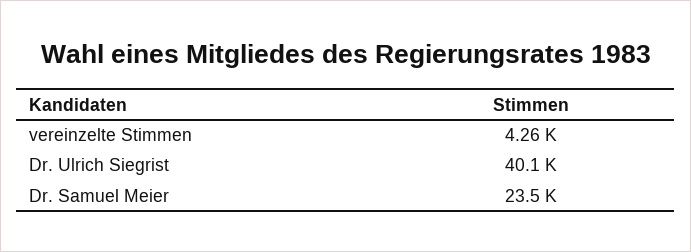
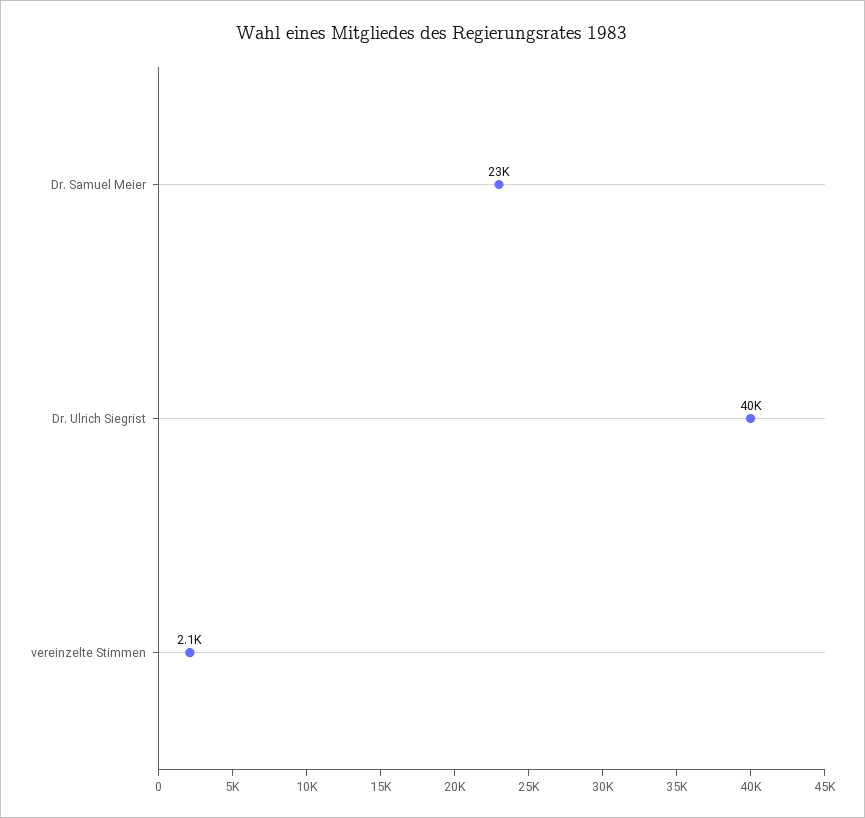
  {
-   "vereinzelte Stimmen": 4260,
+   "vereinzelte Stimmen": 2100,
    "Dr. Ulrich Siegrist": 40100,
    "Dr. Samuel Meier": 23500
  }

